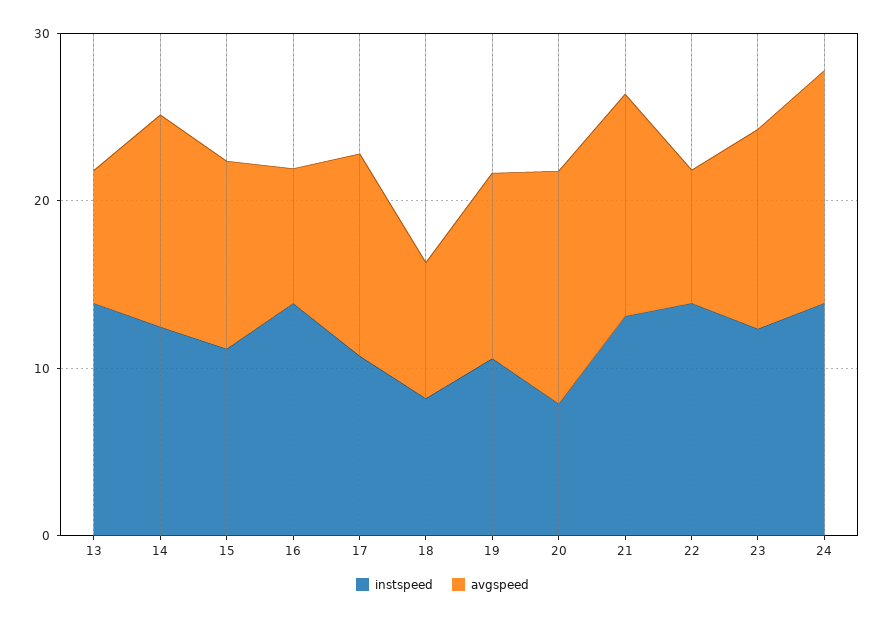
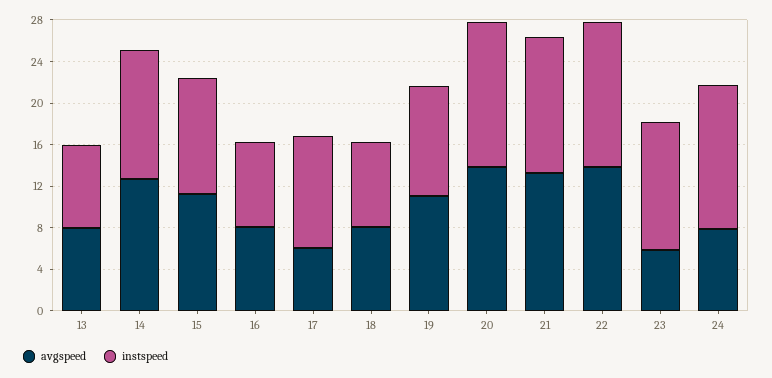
  {
    "instspeed": {
-     "13": 14,
+     "13": 8,
      "14": 12,
      "15": 11,
-     "16": 14,
+     "16": 8,
      "17": 11,
      "18": 8,
      "19": 11,
-     "20": 8,
+     "20": 14,
      "21": 13,
      "22": 14,
      "23": 12,
      "24": 14
    },
    "avgspeed": {
      "13": 8,
      "14": 13,
      "15": 11,
      "16": 8,
-     "17": 12,
+     "17": 6,
      "18": 8,
      "19": 11,
      "20": 14,
      "21": 13,
-     "22": 8,
+     "22": 14,
-     "23": 12,
+     "23": 6,
-     "24": 14
+     "24": 8
    }
  }

